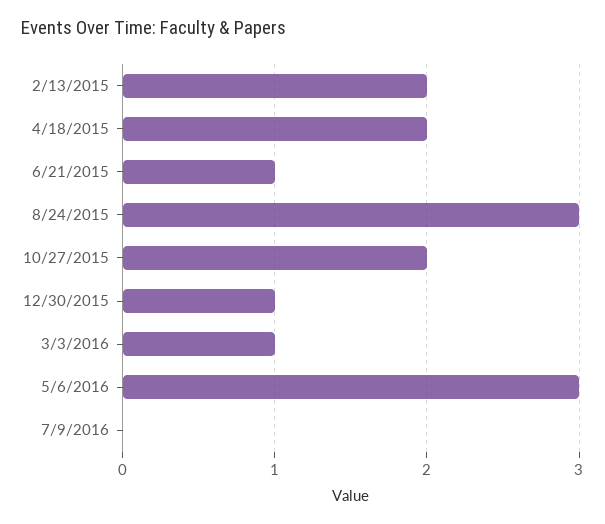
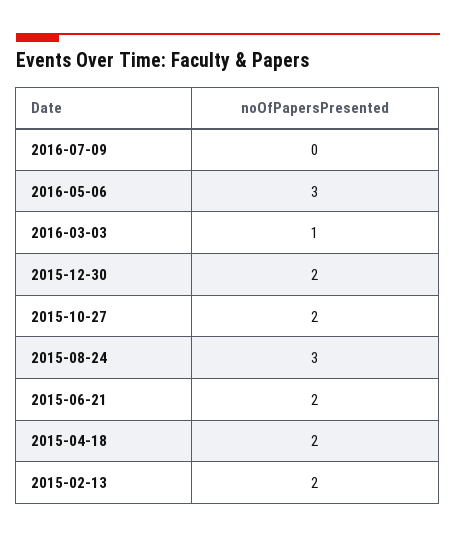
  {
    "2/13/2015": 2,
    "4/18/2015": 2,
-   "6/21/2015": 1,
+   "6/21/2015": 2,
    "8/24/2015": 3,
    "10/27/2015": 2,
-   "12/30/2015": 1,
+   "12/30/2015": 2,
    "3/3/2016": 1,
    "5/6/2016": 3,
    "7/9/2016": 0
  }

